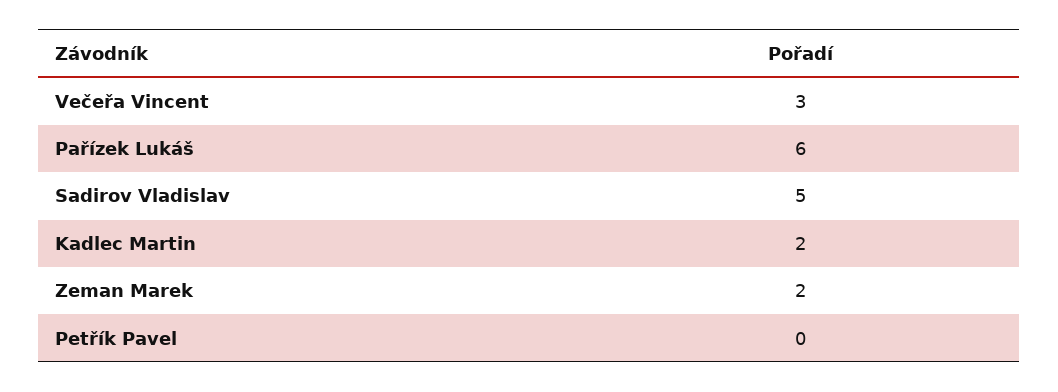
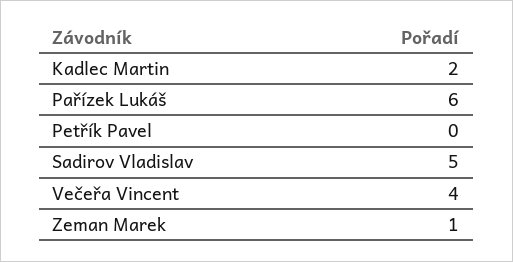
  {
-   "Večeřa Vincent": 3,
+   "Večeřa Vincent": 4,
    "Pařízek Lukáš": 6,
    "Sadirov Vladislav": 5,
    "Kadlec Martin": 2,
-   "Zeman Marek": 2,
+   "Zeman Marek": 1,
    "Petřík Pavel": 0
  }

